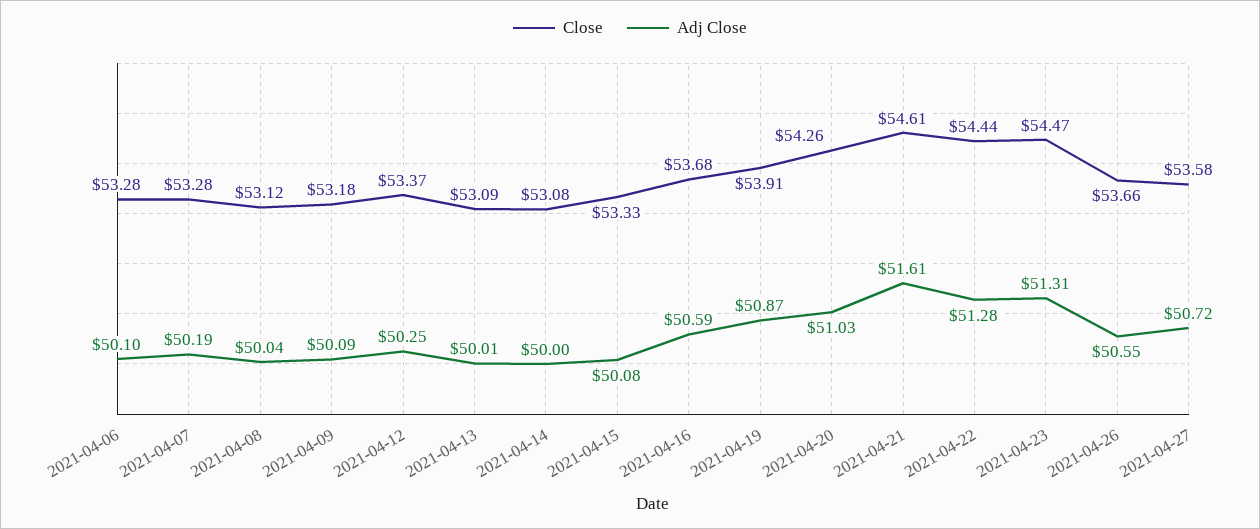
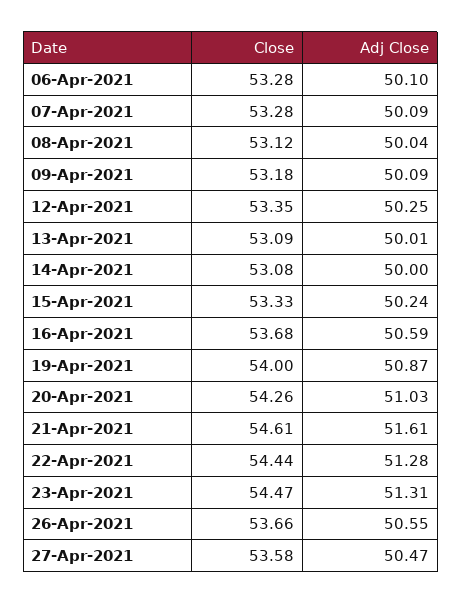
  {
    "Close": {
      "2021-04-06": 53.28,
      "2021-04-07": 53.28,
      "2021-04-08": 53.12,
      "2021-04-09": 53.18,
-     "2021-04-12": 53.37,
+     "2021-04-12": 53.35,
      "2021-04-13": 53.09,
      "2021-04-14": 53.08,
      "2021-04-15": 53.33,
      "2021-04-16": 53.68,
-     "2021-04-19": 53.91,
+     "2021-04-19": 54,
      "2021-04-20": 54.26,
      "2021-04-21": 54.61,
      "2021-04-22": 54.44,
      "2021-04-23": 54.47,
      "2021-04-26": 53.66,
      "2021-04-27": 53.58
    },
    "Adj Close": {
      "2021-04-06": 50.1,
-     "2021-04-07": 50.19,
+     "2021-04-07": 50.09,
      "2021-04-08": 50.04,
      "2021-04-09": 50.09,
      "2021-04-12": 50.25,
      "2021-04-13": 50.01,
      "2021-04-14": 50,
-     "2021-04-15": 50.08,
+     "2021-04-15": 50.24,
      "2021-04-16": 50.59,
      "2021-04-19": 50.87,
      "2021-04-20": 51.03,
      "2021-04-21": 51.61,
      "2021-04-22": 51.28,
      "2021-04-23": 51.31,
      "2021-04-26": 50.55,
-     "2021-04-27": 50.72
+     "2021-04-27": 50.47
    }
  }

